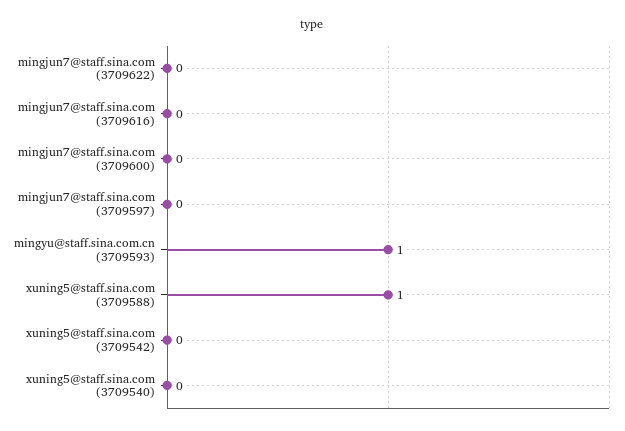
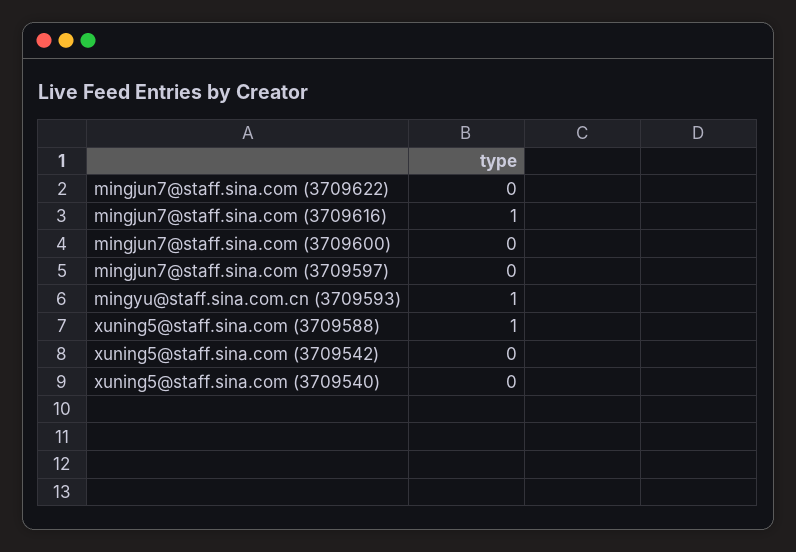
  {
    "mingjun7@staff.sina.com (3709622)": 0,
-   "mingjun7@staff.sina.com (3709616)": 0,
+   "mingjun7@staff.sina.com (3709616)": 1,
    "mingjun7@staff.sina.com (3709600)": 0,
    "mingjun7@staff.sina.com (3709597)": 0,
    "mingyu@staff.sina.com.cn (3709593)": 1,
    "xuning5@staff.sina.com (3709588)": 1,
    "xuning5@staff.sina.com (3709542)": 0,
    "xuning5@staff.sina.com (3709540)": 0
  }

